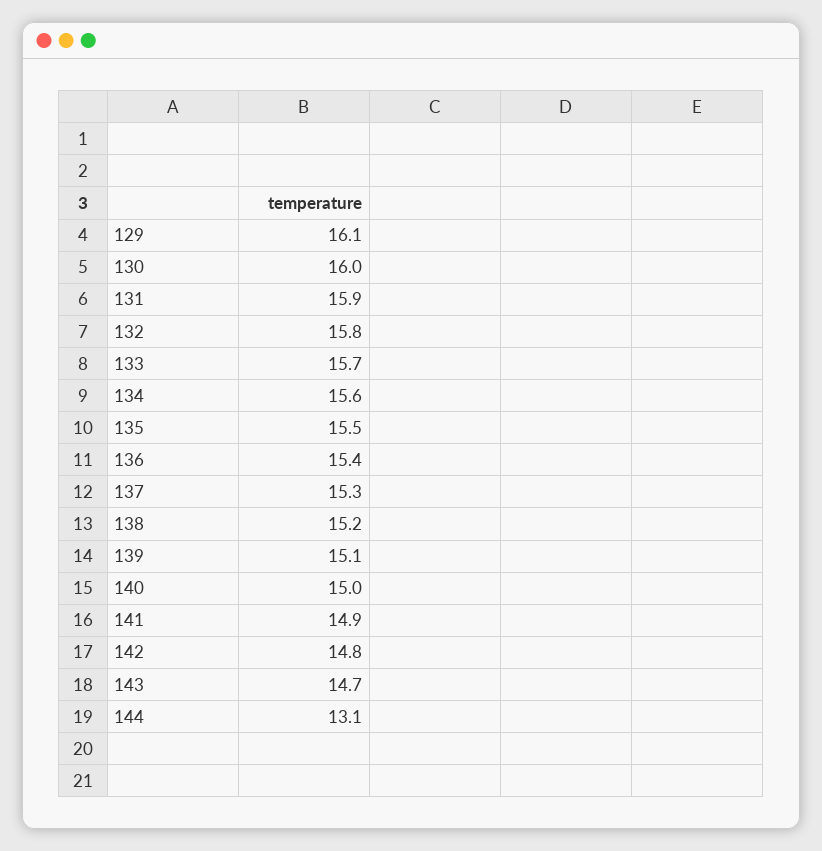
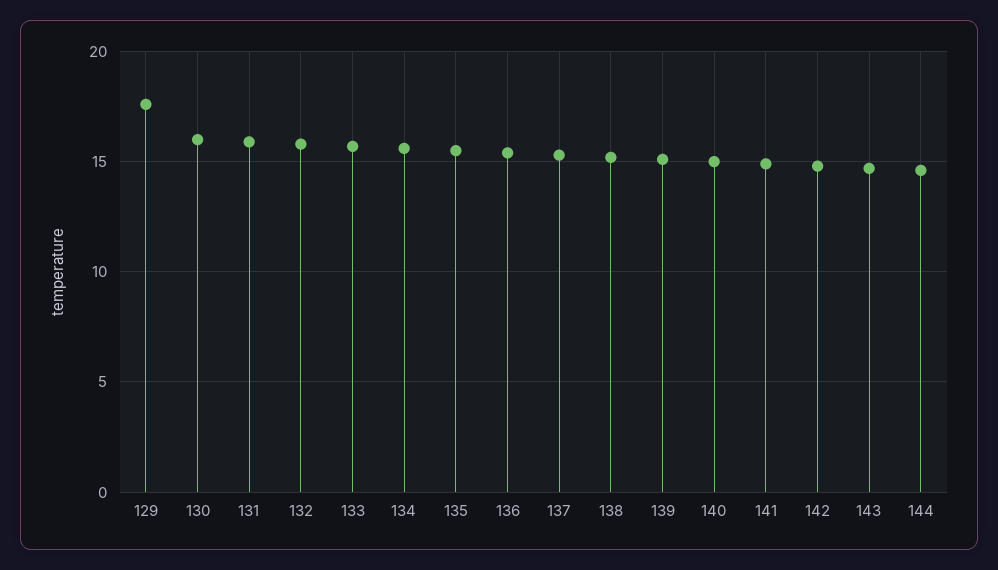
  {
-   "129": 16.1,
+   "129": 17.5,
    "130": 16,
    "131": 15.9,
    "132": 15.8,
    "133": 15.7,
    "134": 15.6,
    "135": 15.5,
    "136": 15.4,
    "137": 15.3,
    "138": 15.2,
    "139": 15.1,
    "140": 15,
    "141": 14.9,
    "142": 14.8,
    "143": 14.7,
-   "144": 13.1
+   "144": 14.5
  }

